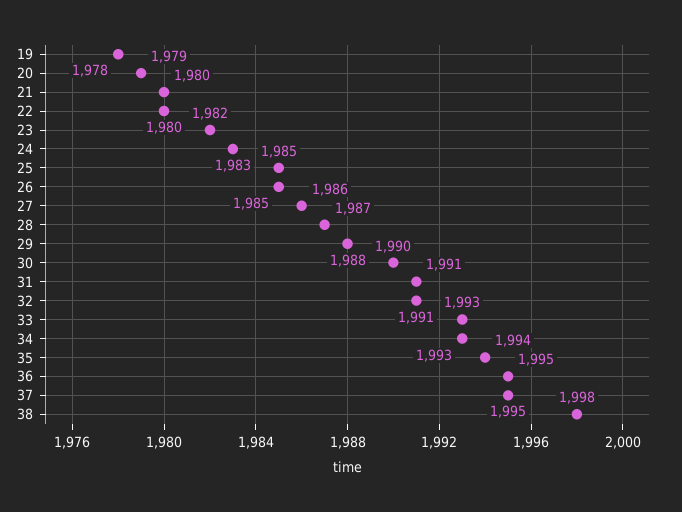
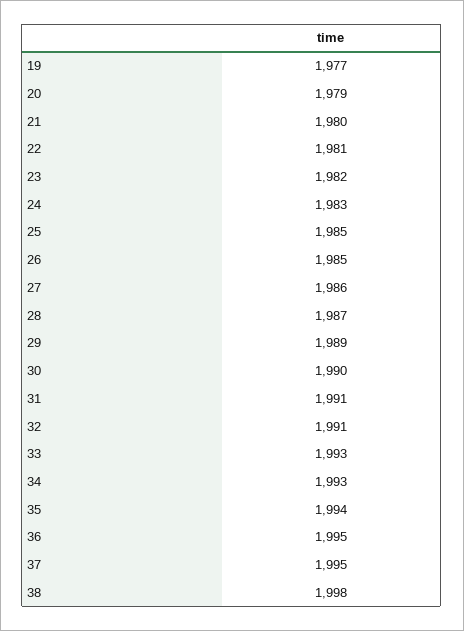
  {
-   "19": 1978,
+   "19": 1977,
    "20": 1979,
    "21": 1980,
-   "22": 1980,
+   "22": 1981,
    "23": 1982,
    "24": 1983,
    "25": 1985,
    "26": 1985,
    "27": 1986,
    "28": 1987,
-   "29": 1988,
+   "29": 1989,
    "30": 1990,
    "31": 1991,
    "32": 1991,
    "33": 1993,
    "34": 1993,
    "35": 1994,
    "36": 1995,
    "37": 1995,
    "38": 1998
  }

